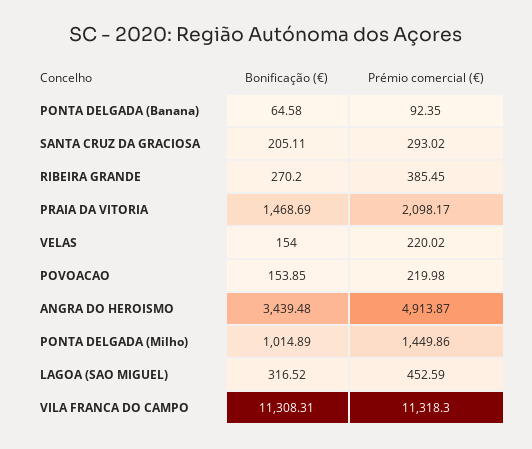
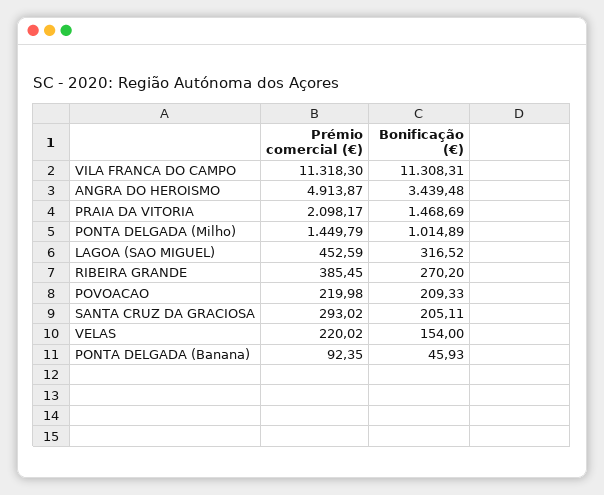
  {
    "Bonificação (€)": {
-     "PONTA DELGADA (Banana)": 64.58,
+     "PONTA DELGADA (Banana)": 45.93,
      "SANTA CRUZ DA GRACIOSA": 205.11,
      "RIBEIRA GRANDE": 270.2,
      "PRAIA DA VITORIA": 1468.69,
      "VELAS": 154,
-     "POVOACAO": 153.85,
+     "POVOACAO": 209.33,
      "ANGRA DO HEROISMO": 3439.48,
      "PONTA DELGADA (Milho)": 1014.89,
      "LAGOA (SAO MIGUEL)": 316.52,
      "VILA FRANCA DO CAMPO": 11308.31
    },
    "Prémio comercial (€)": {
      "PONTA DELGADA (Banana)": 92.35,
      "SANTA CRUZ DA GRACIOSA": 293.02,
      "RIBEIRA GRANDE": 385.45,
      "PRAIA DA VITORIA": 2098.17,
      "VELAS": 220.02,
      "POVOACAO": 219.98,
      "ANGRA DO HEROISMO": 4913.87,
-     "PONTA DELGADA (Milho)": 1449.86,
+     "PONTA DELGADA (Milho)": 1449.79,
      "LAGOA (SAO MIGUEL)": 452.59,
      "VILA FRANCA DO CAMPO": 11318.3
    }
  }

